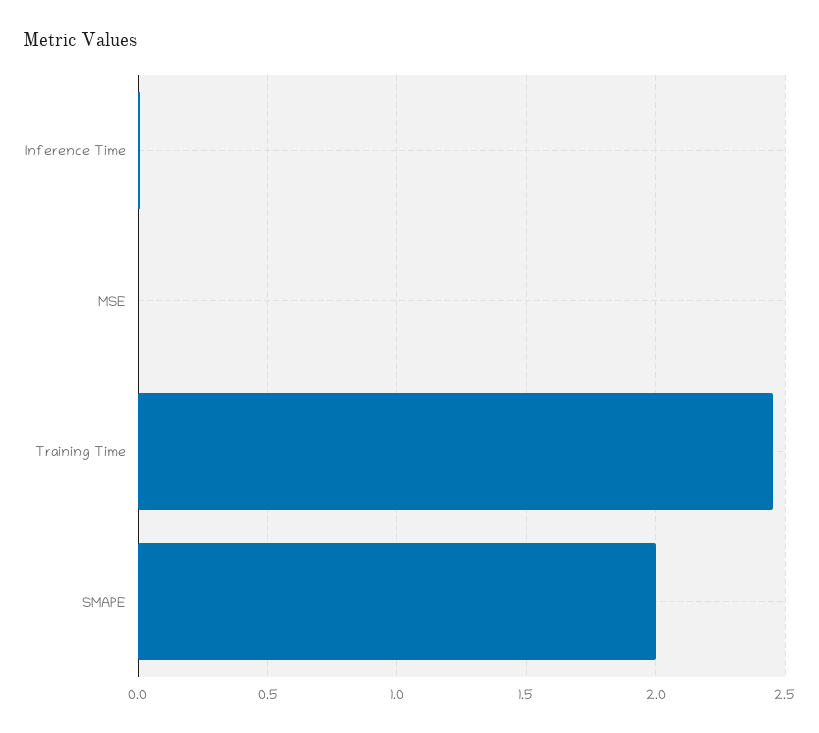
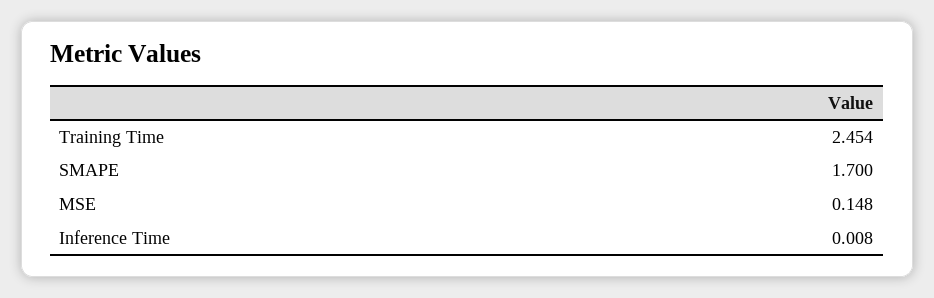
  {
    "Inference Time": 0.008,
-   "MSE": 0,
+   "MSE": 0.148,
    "Training Time": 2.454,
-   "SMAPE": 2
+   "SMAPE": 1.7
  }

